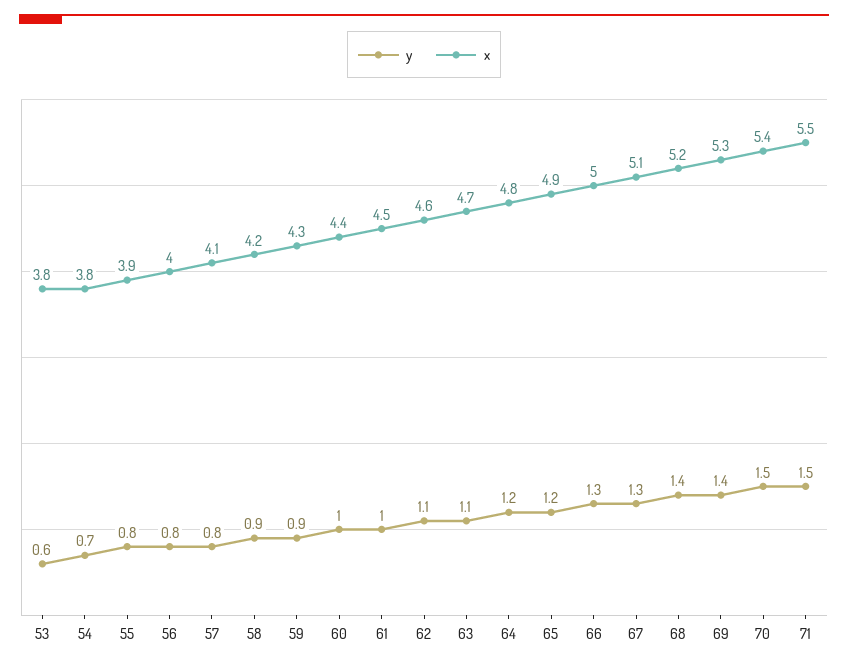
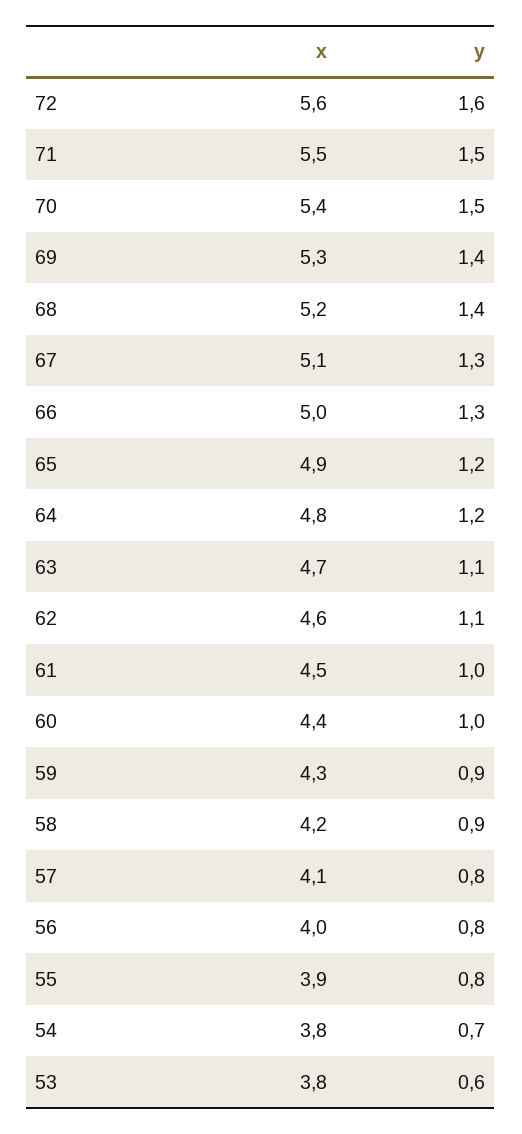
  {
    "y": {
      "53": 0.6,
      "54": 0.7,
      "55": 0.8,
      "56": 0.8,
      "57": 0.8,
      "58": 0.9,
      "59": 0.9,
      "60": 1,
      "61": 1,
      "62": 1.1,
      "63": 1.1,
      "64": 1.2,
      "65": 1.2,
      "66": 1.3,
      "67": 1.3,
      "68": 1.4,
      "69": 1.4,
      "70": 1.5,
-     "71": 1.5
+     "71": 1.5,
+     "72": 1.6
    },
    "x": {
      "53": 3.8,
      "54": 3.8,
      "55": 3.9,
      "56": 4,
      "57": 4.1,
      "58": 4.2,
      "59": 4.3,
      "60": 4.4,
      "61": 4.5,
      "62": 4.6,
      "63": 4.7,
      "64": 4.8,
      "65": 4.9,
      "66": 5,
      "67": 5.1,
      "68": 5.2,
      "69": 5.3,
      "70": 5.4,
-     "71": 5.5
+     "71": 5.5,
+     "72": 5.6
    }
  }

